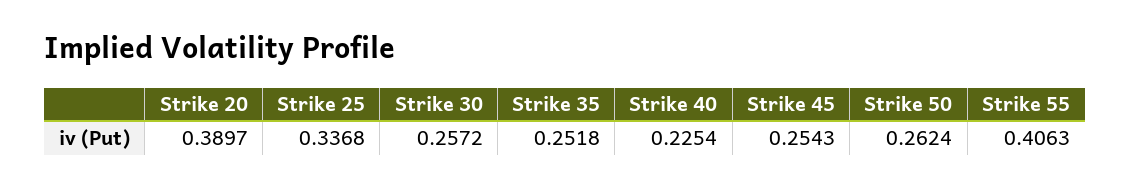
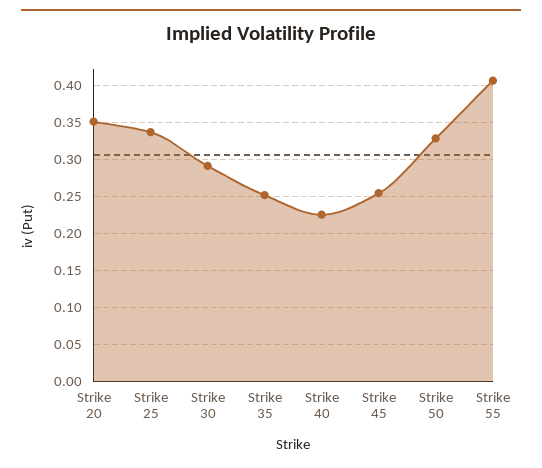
  {
-   "Strike 20": 0.3897,
+   "Strike 20": 0.35,
    "Strike 25": 0.3368,
-   "Strike 30": 0.2572,
+   "Strike 30": 0.29,
    "Strike 35": 0.2518,
    "Strike 40": 0.2254,
    "Strike 45": 0.2543,
-   "Strike 50": 0.2624,
+   "Strike 50": 0.33,
    "Strike 55": 0.4063
  }

